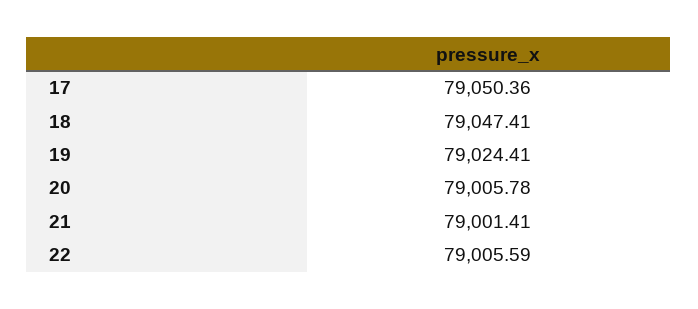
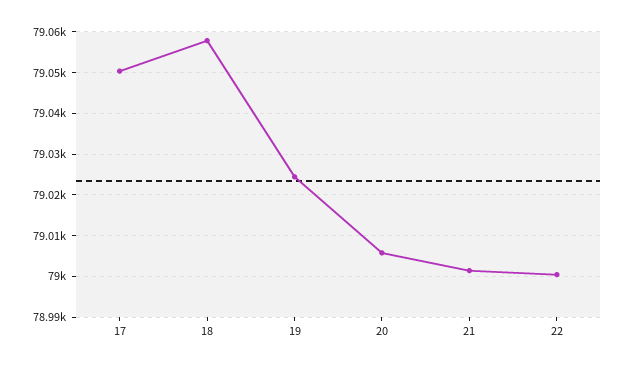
  {
    "17": 79050.36,
-   "18": 79047.41,
+   "18": 79058,
    "19": 79024.41,
    "20": 79005.78,
    "21": 79001.41,
-   "22": 79005.59
+   "22": 79000
  }

